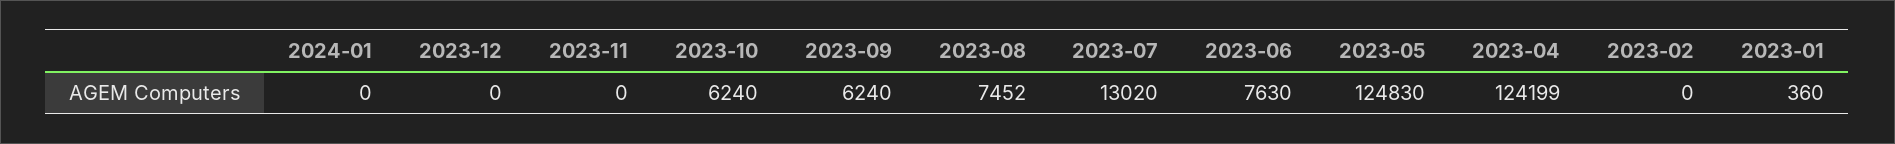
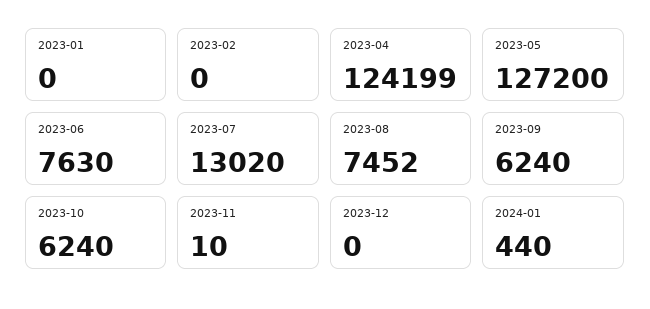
  {
-   "2024-01": 0,
+   "2024-01": 440,
    "2023-12": 0,
-   "2023-11": 0,
+   "2023-11": 10,
    "2023-10": 6240,
    "2023-09": 6240,
    "2023-08": 7452,
    "2023-07": 13020,
    "2023-06": 7630,
-   "2023-05": 124830,
+   "2023-05": 127200,
    "2023-04": 124199,
    "2023-02": 0,
-   "2023-01": 360
+   "2023-01": 0
  }

